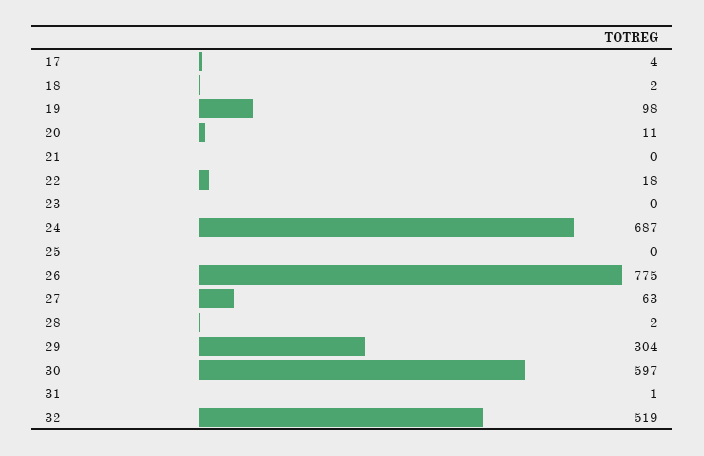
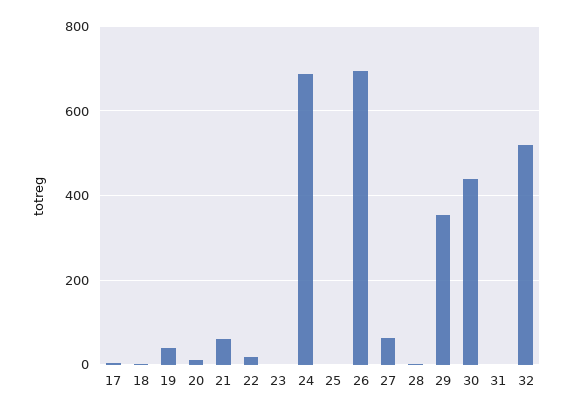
  {
    "17": 4,
    "18": 2,
-   "19": 98,
+   "19": 40,
    "20": 11,
-   "21": 0,
+   "21": 60,
    "22": 18,
    "23": 0,
    "24": 687,
    "25": 0,
-   "26": 775,
+   "26": 700,
    "27": 63,
    "28": 2,
-   "29": 304,
+   "29": 360,
-   "30": 597,
+   "30": 440,
    "31": 1,
    "32": 519
  }

